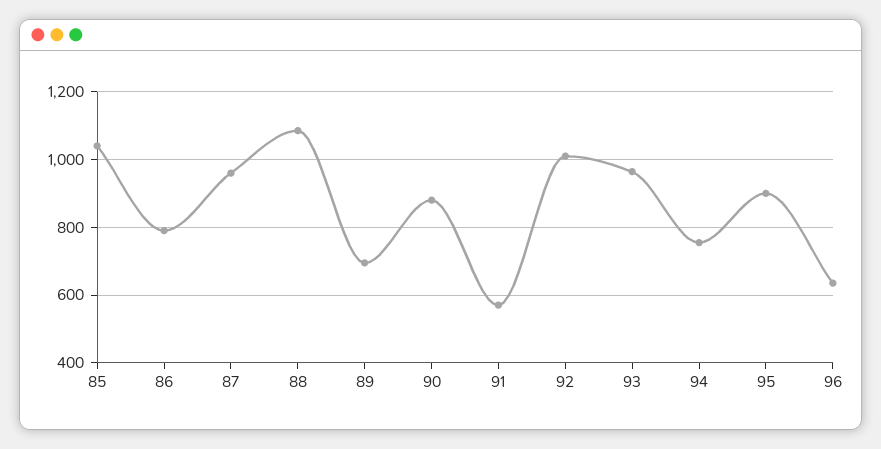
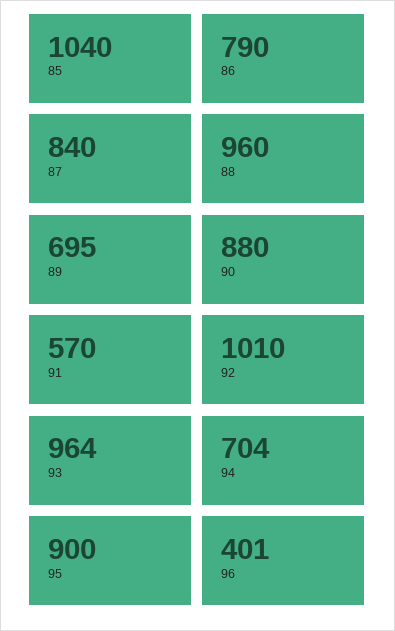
  {
    "85": 1040,
    "86": 790,
-   "87": 960,
+   "87": 840,
-   "88": 1080,
+   "88": 960,
    "89": 695,
    "90": 880,
    "91": 570,
    "92": 1010,
    "93": 964,
-   "94": 760,
+   "94": 704,
    "95": 900,
-   "96": 640
+   "96": 401
  }

